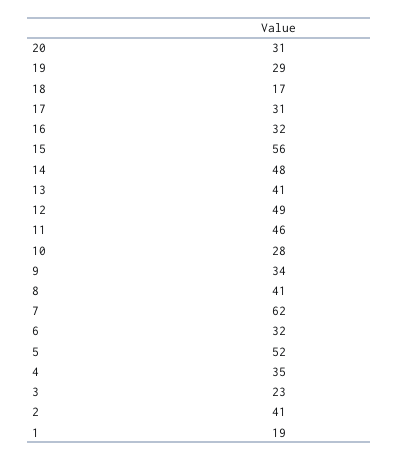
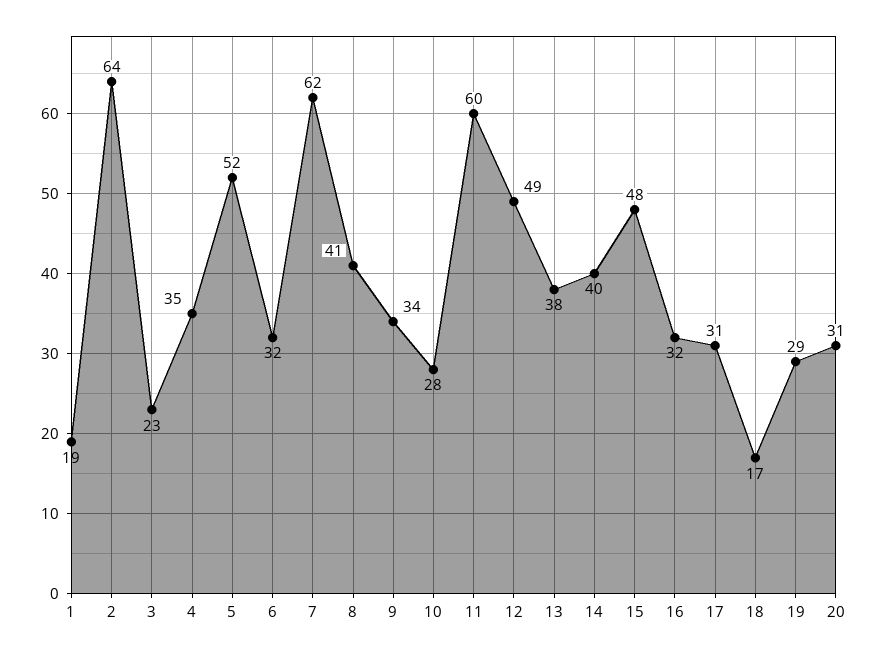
  {
    "20": 31,
    "19": 29,
    "18": 17,
    "17": 31,
    "16": 32,
-   "15": 56,
+   "15": 48,
-   "14": 48,
+   "14": 40,
-   "13": 41,
+   "13": 38,
    "12": 49,
-   "11": 46,
+   "11": 60,
    "10": 28,
    "9": 34,
    "8": 41,
    "7": 62,
    "6": 32,
    "5": 52,
    "4": 35,
    "3": 23,
-   "2": 41,
+   "2": 64,
    "1": 19
  }

